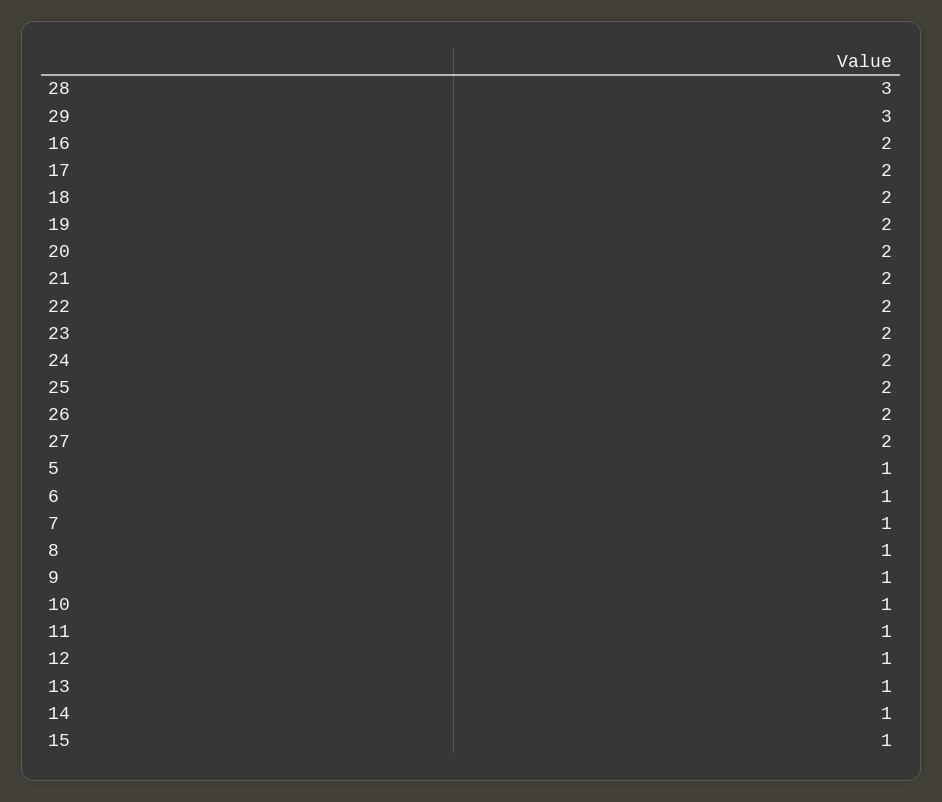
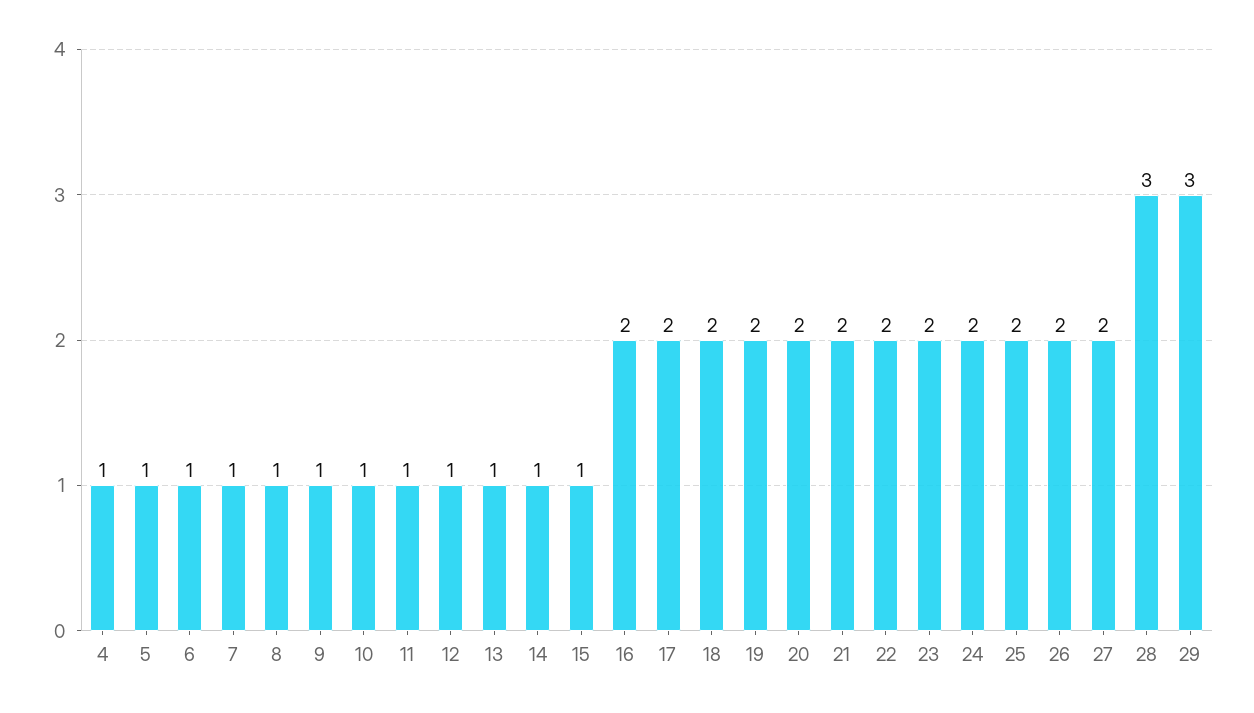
  {
    "28": 3,
    "29": 3,
    "16": 2,
    "17": 2,
    "18": 2,
    "19": 2,
    "20": 2,
    "21": 2,
    "22": 2,
    "23": 2,
    "24": 2,
    "25": 2,
    "26": 2,
    "27": 2,
    "5": 1,
    "6": 1,
    "7": 1,
    "8": 1,
    "9": 1,
    "10": 1,
    "11": 1,
    "12": 1,
    "13": 1,
    "14": 1,
-   "15": 1
+   "15": 1,
+   "4": 1
  }

